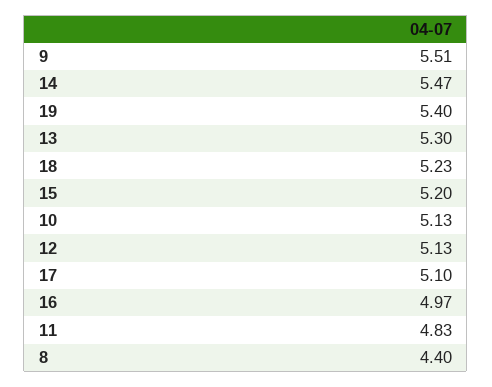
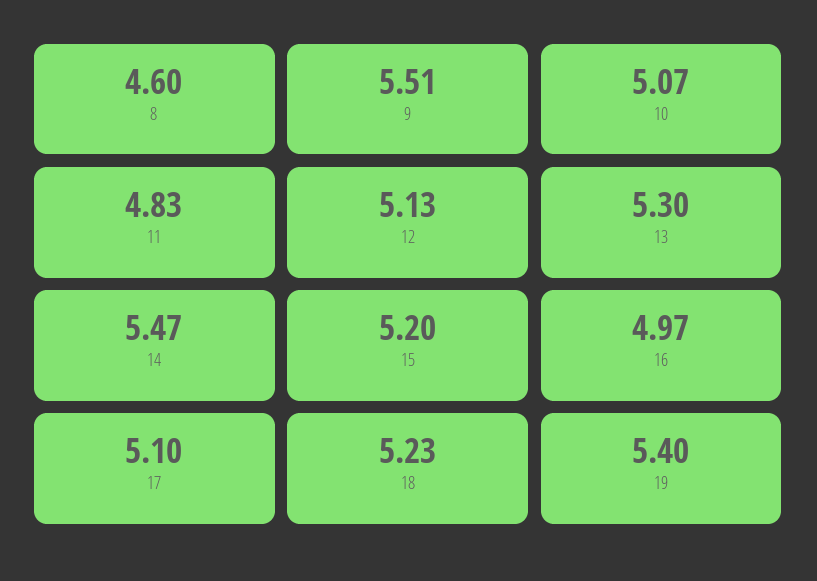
  {
    "9": 5.51,
    "14": 5.47,
    "19": 5.4,
    "13": 5.3,
    "18": 5.23,
    "15": 5.2,
-   "10": 5.13,
+   "10": 5.07,
    "12": 5.13,
    "17": 5.1,
    "16": 4.97,
    "11": 4.83,
-   "8": 4.4
+   "8": 4.6
  }

